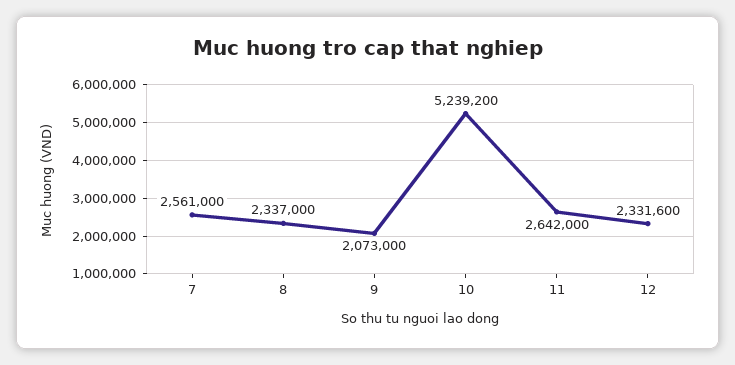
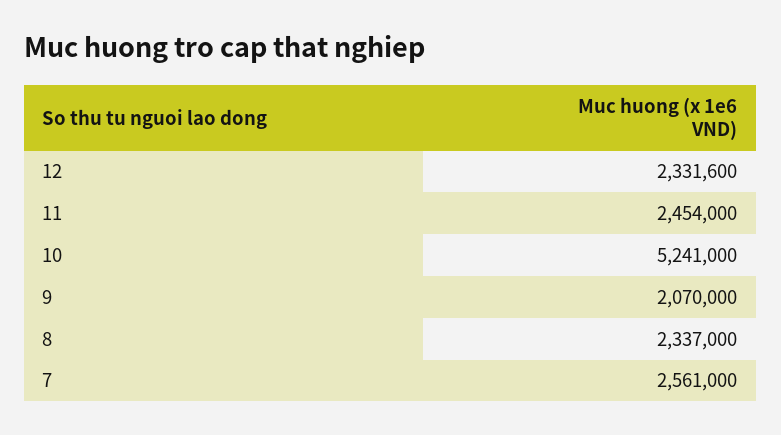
  {
    "7": 2561000,
    "8": 2337000,
-   "9": 2073000,
+   "9": 2070000,
-   "10": 5239200,
+   "10": 5241000,
-   "11": 2642000,
+   "11": 2454000,
    "12": 2331600
  }

